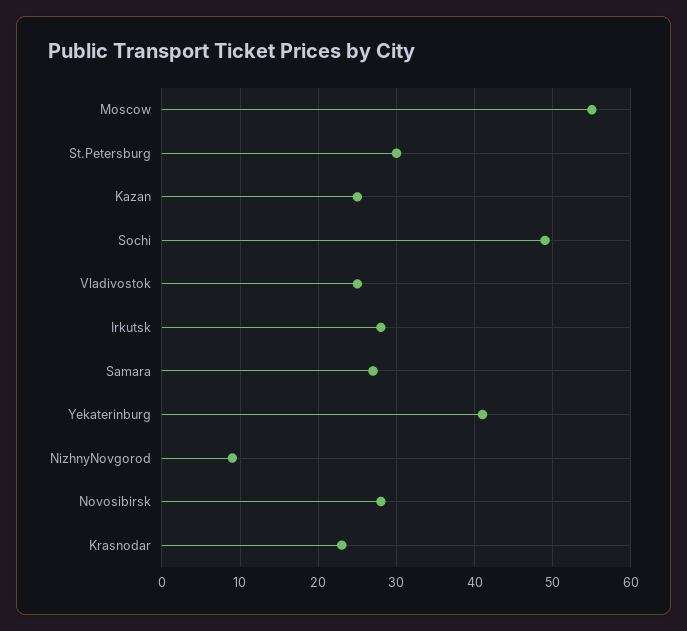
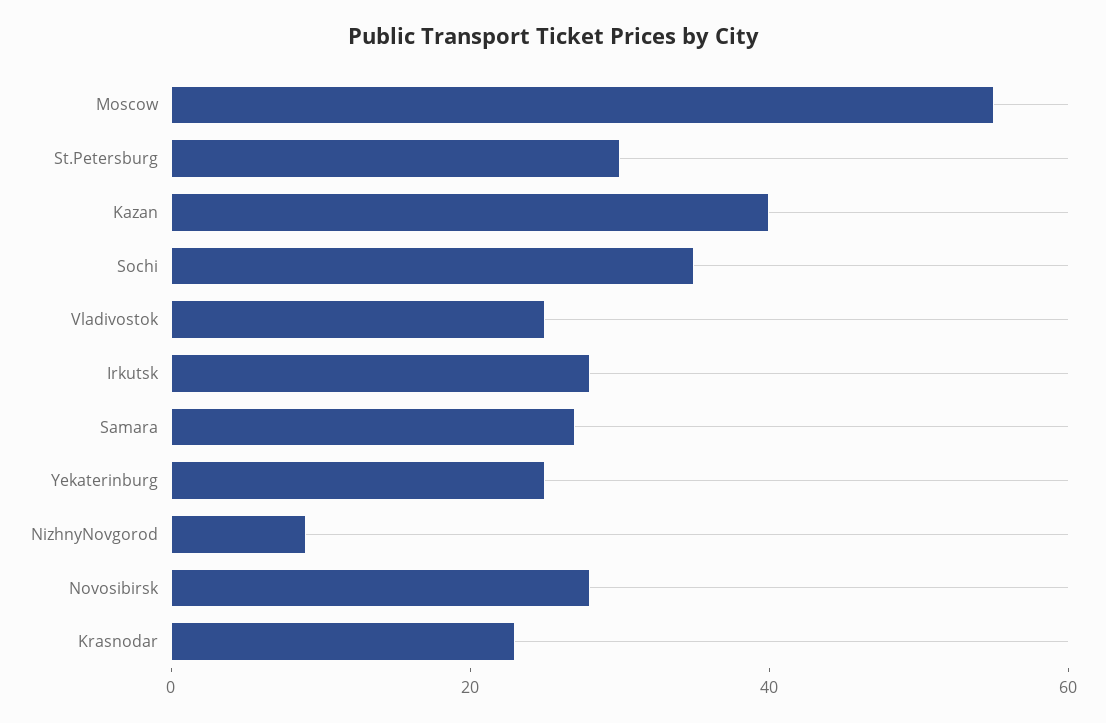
  {
    "Moscow": 55,
    "St.Petersburg": 30,
-   "Kazan": 25,
+   "Kazan": 40,
-   "Sochi": 49,
+   "Sochi": 35,
    "Vladivostok": 25,
    "Irkutsk": 28,
    "Samara": 27,
-   "Yekaterinburg": 41,
+   "Yekaterinburg": 25,
    "NizhnyNovgorod": 9,
    "Novosibirsk": 28,
    "Krasnodar": 23
  }

